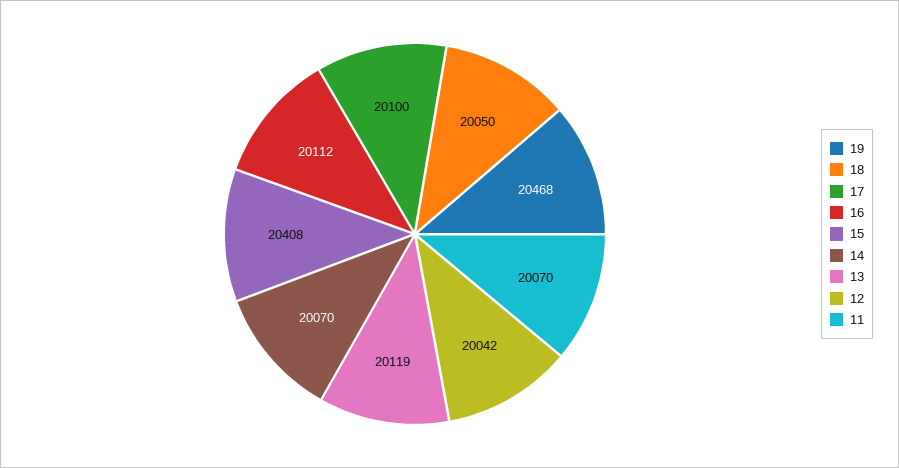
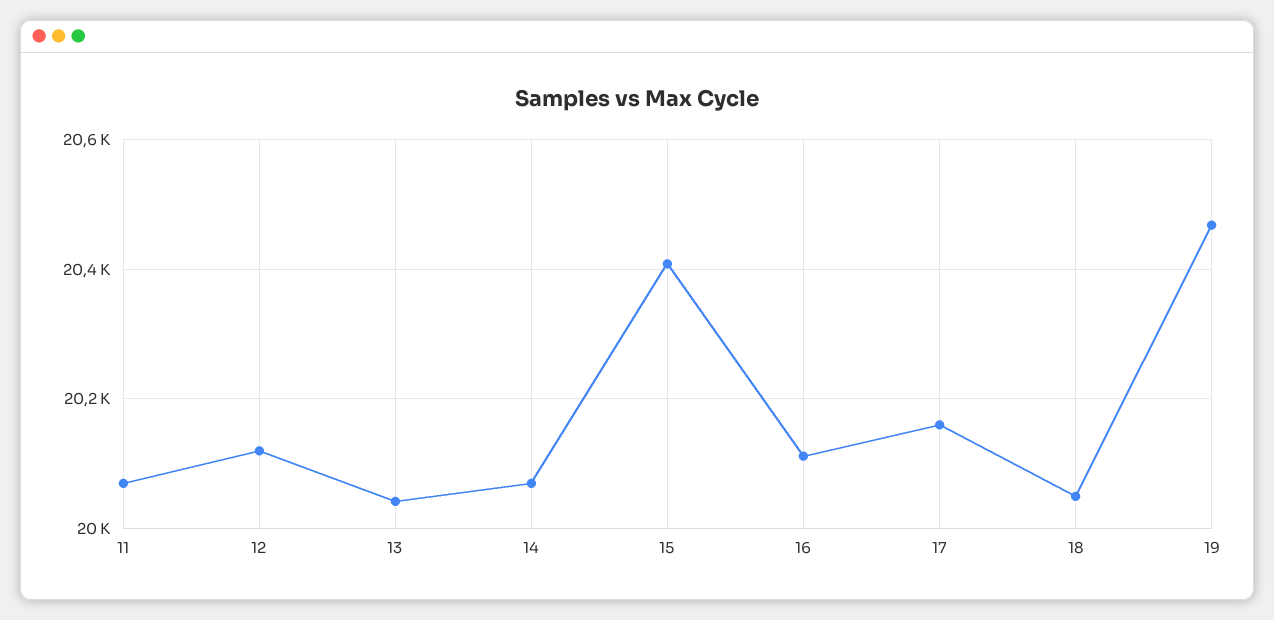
  {
    "19": 20468,
    "18": 20050,
-   "17": 20100,
+   "17": 20160,
    "16": 20112,
    "15": 20408,
    "14": 20070,
-   "13": 20119,
+   "13": 20040,
-   "12": 20042,
+   "12": 20120,
    "11": 20070
  }

